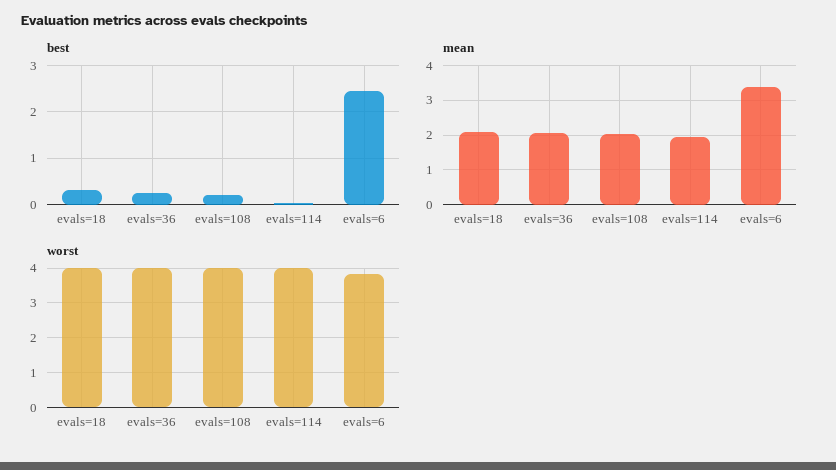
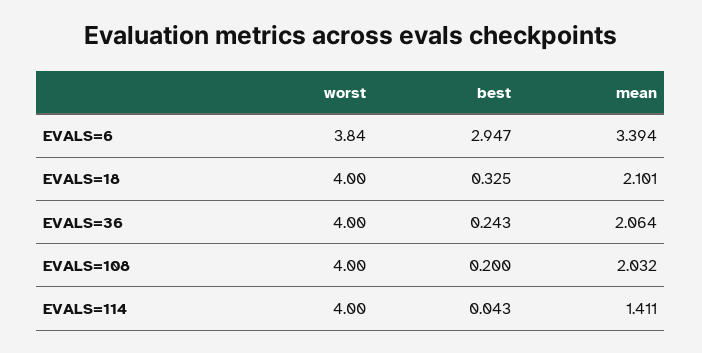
  {
    "best": {
      "evals=18": 0.325,
      "evals=36": 0.243,
      "evals=108": 0.2,
      "evals=114": 0.043,
-     "evals=6": 2.4
+     "evals=6": 2.947
    },
    "mean": {
      "evals=18": 2.101,
      "evals=36": 2.064,
      "evals=108": 2.032,
-     "evals=114": 2,
+     "evals=114": 1.411,
      "evals=6": 3.394
    },
    "worst": {
      "evals=18": 4,
      "evals=36": 4,
      "evals=108": 4,
      "evals=114": 4,
      "evals=6": 3.84
    }
  }

